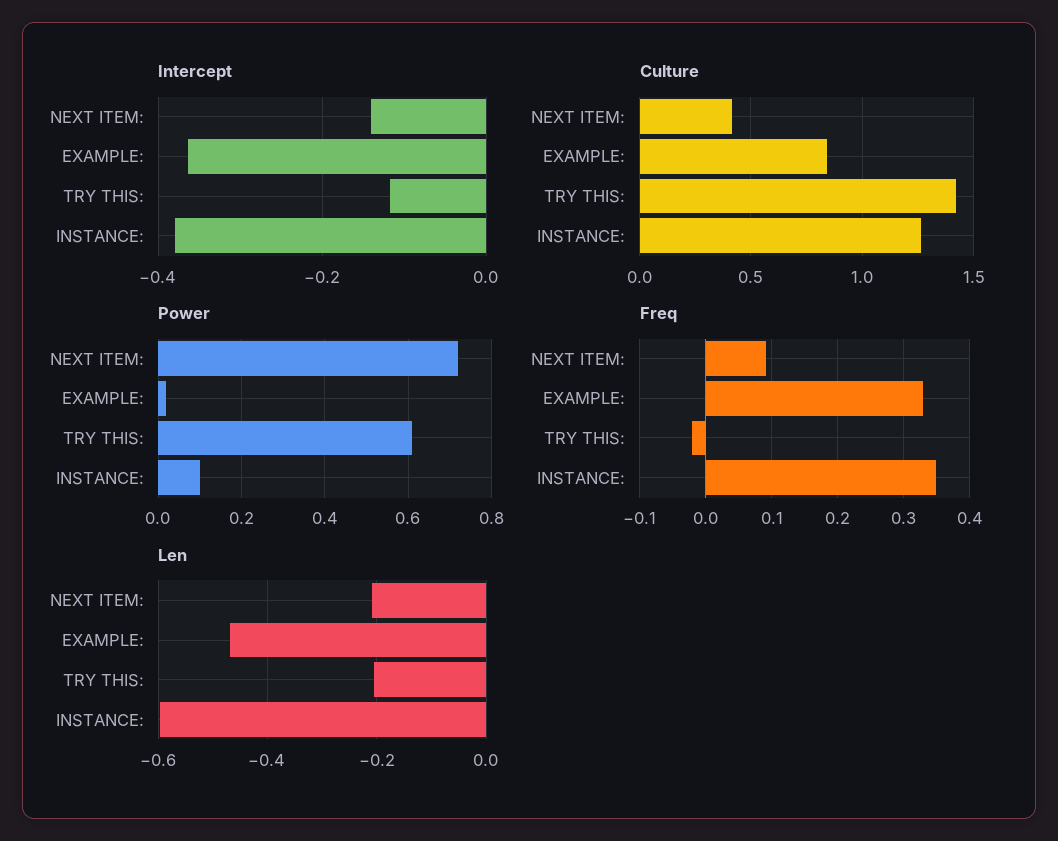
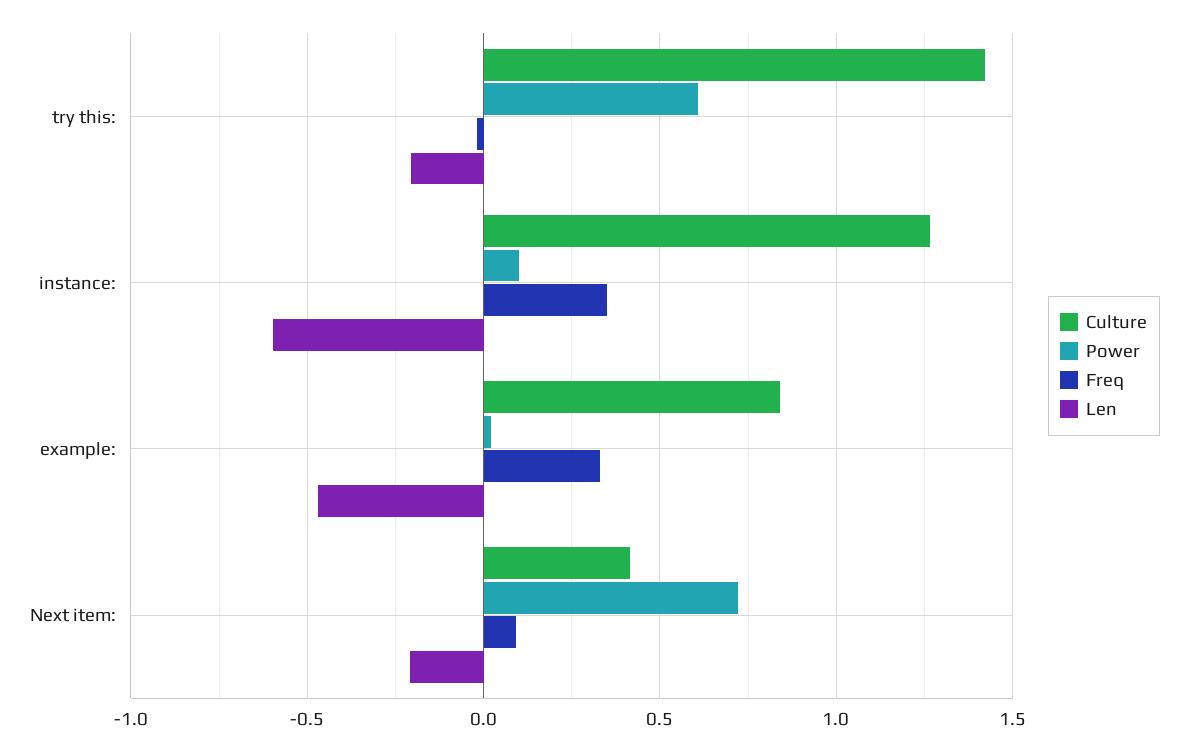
  {
-   "Intercept": {
-     "NEXT ITEM:": -0.14,
-     "EXAMPLE:": -0.36,
-     "TRY THIS:": -0.12,
-     "INSTANCE:": -0.38
-   },
    "Culture": {
      "NEXT ITEM:": 0.4,
      "EXAMPLE:": 0.85,
      "TRY THIS:": 1.4,
      "INSTANCE:": 1.25
    },
    "Power": {
      "NEXT ITEM:": 0.72,
      "EXAMPLE:": 0.02,
      "TRY THIS:": 0.6,
      "INSTANCE:": 0.1
    },
    "Freq": {
      "NEXT ITEM:": 0.09,
      "EXAMPLE:": 0.33,
      "TRY THIS:": -0.02,
      "INSTANCE:": 0.35
    },
    "Len": {
      "NEXT ITEM:": -0.2,
      "EXAMPLE:": -0.46,
      "TRY THIS:": -0.2,
      "INSTANCE:": -0.6
    }
  }

